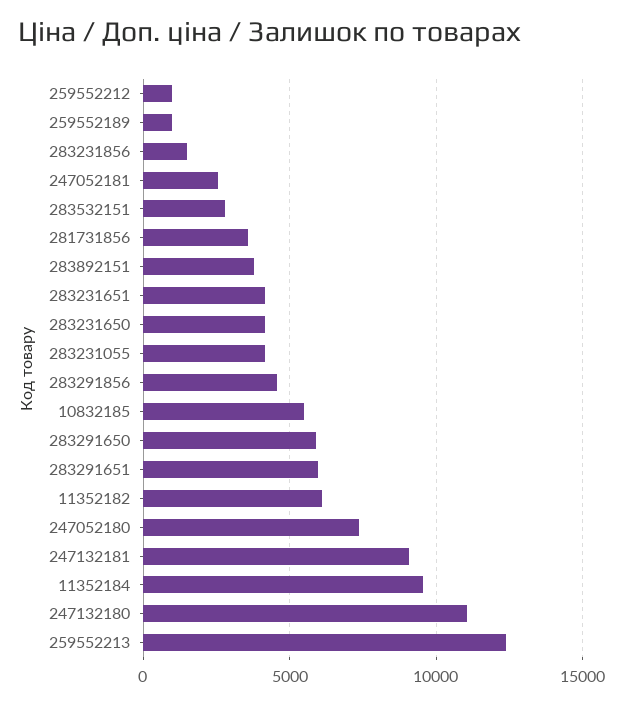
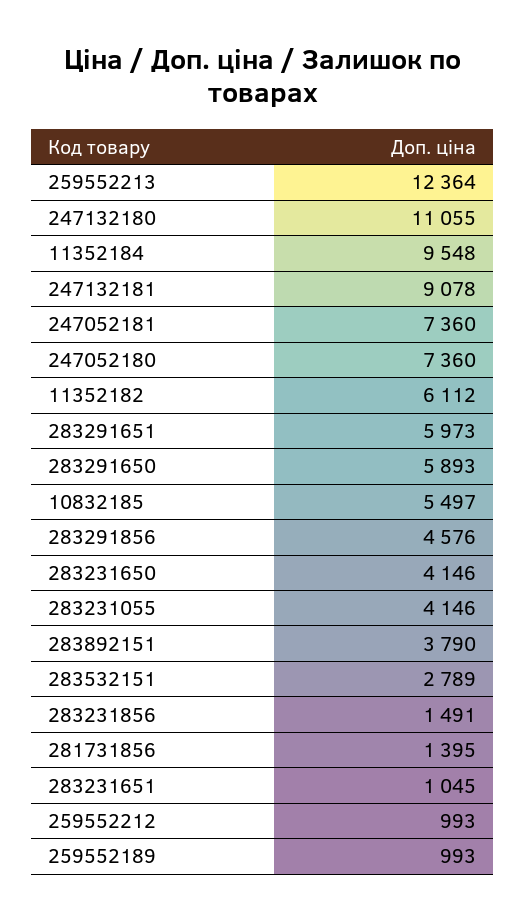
  {
    "259552212": 993,
    "259552189": 993,
    "283231856": 1491,
-   "247052181": 2500,
+   "247052181": 7360,
    "283532151": 2789,
-   "281731856": 3500,
+   "281731856": 1395,
    "283892151": 3790,
-   "283231651": 4000,
+   "283231651": 1045,
    "283231650": 4146,
    "283231055": 4146,
    "283291856": 4576,
    "10832185": 5497,
    "283291650": 5893,
    "283291651": 5973,
    "11352182": 6112,
    "247052180": 7360,
    "247132181": 9078,
    "11352184": 9548,
    "247132180": 11055,
    "259552213": 12364
  }

